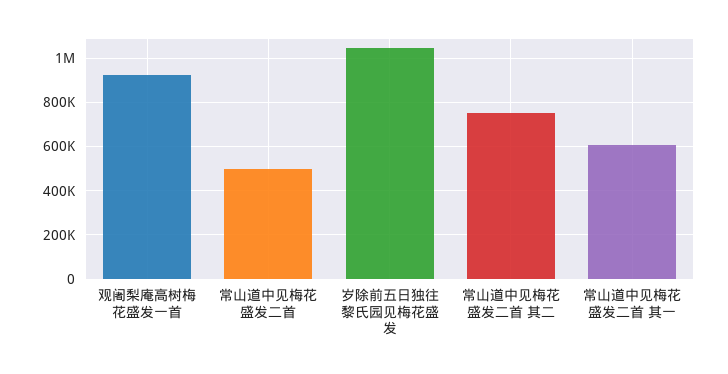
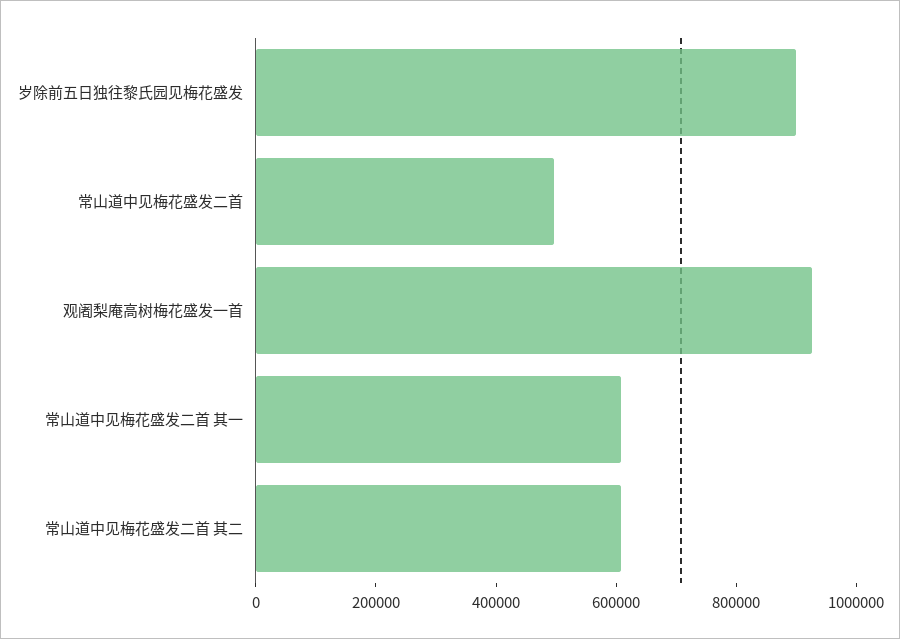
  {
    "观阇梨庵高树梅花盛发一首": 950000,
    "常山道中见梅花盛发二首": 500000,
-   "岁除前五日独往黎氏园见梅花盛发": 1050000,
+   "岁除前五日独往黎氏园见梅花盛发": 900000,
-   "常山道中见梅花盛发二首 其二": 750000,
+   "常山道中见梅花盛发二首 其二": 600000,
    "常山道中见梅花盛发二首 其一": 600000
  }

